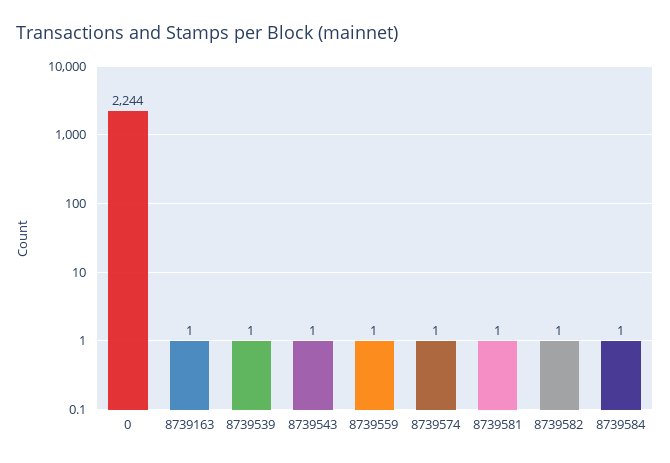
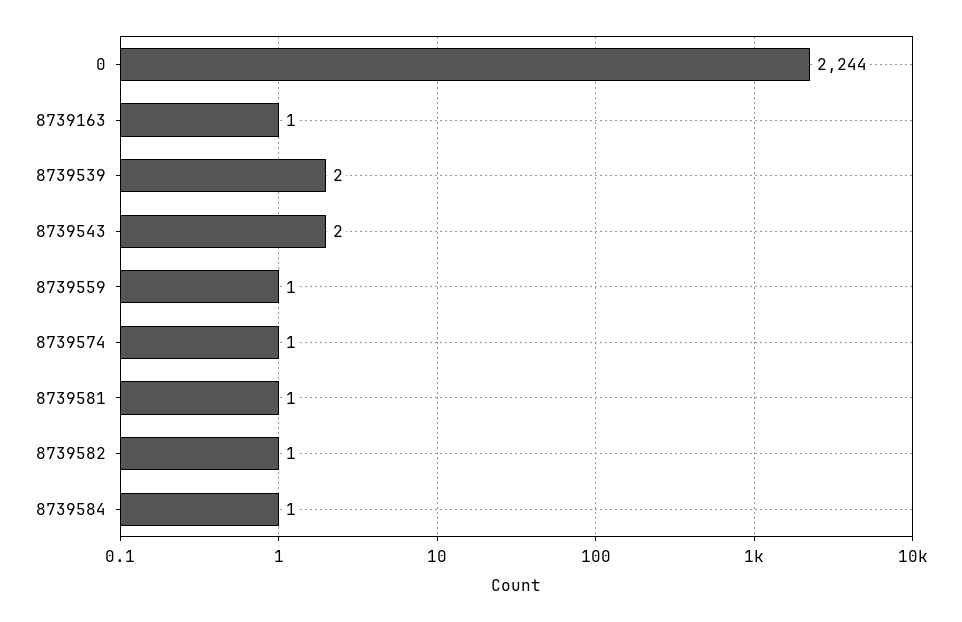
  {
    "0": 2244,
    "8739163": 1,
-   "8739539": 1,
+   "8739539": 2,
-   "8739543": 1,
+   "8739543": 2,
    "8739559": 1,
    "8739574": 1,
    "8739581": 1,
    "8739582": 1,
    "8739584": 1
  }

